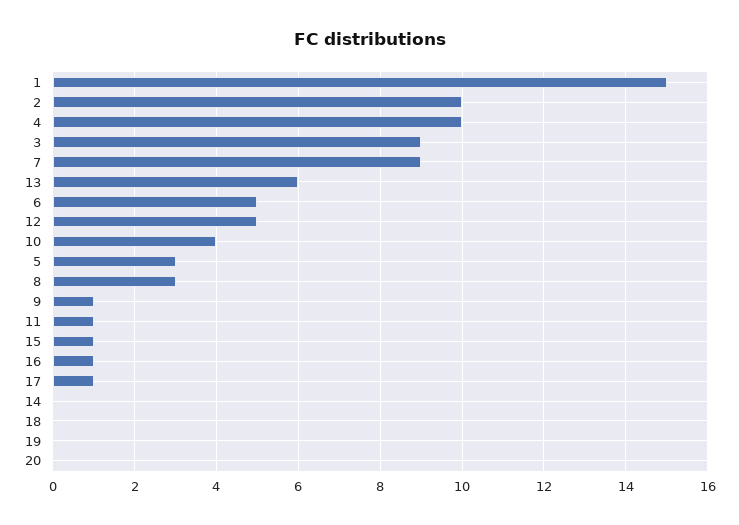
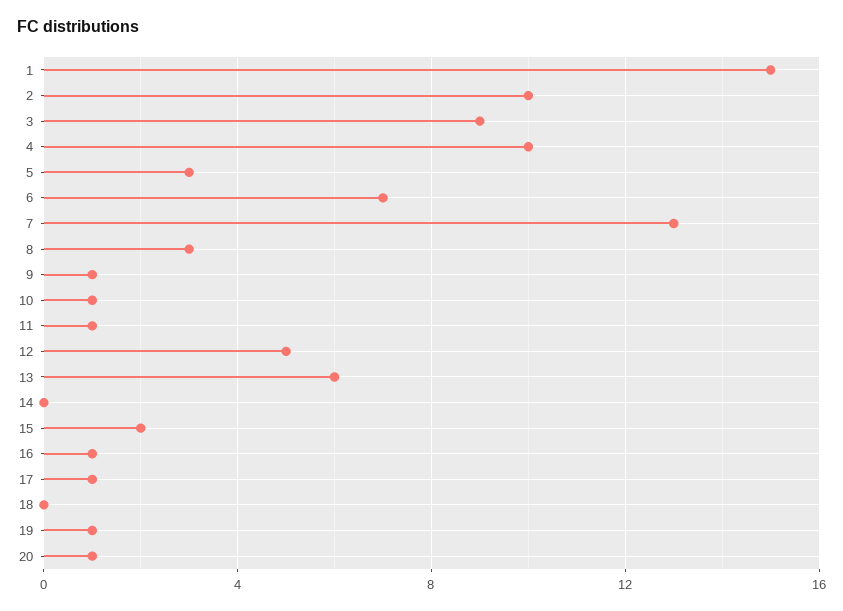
  {
    "1": 15,
    "2": 10,
    "4": 10,
    "3": 9,
-   "7": 9,
+   "7": 13,
    "13": 6,
-   "6": 5,
+   "6": 7,
    "12": 5,
-   "10": 4,
+   "10": 1,
    "5": 3,
    "8": 3,
    "9": 1,
    "11": 1,
-   "15": 1,
+   "15": 2,
    "16": 1,
    "17": 1,
    "14": 0,
    "18": 0,
-   "19": 0,
+   "19": 1,
-   "20": 0
+   "20": 1
  }

